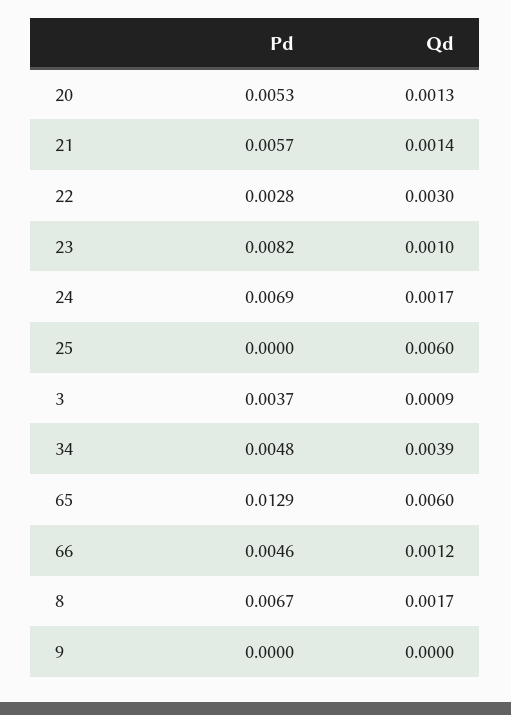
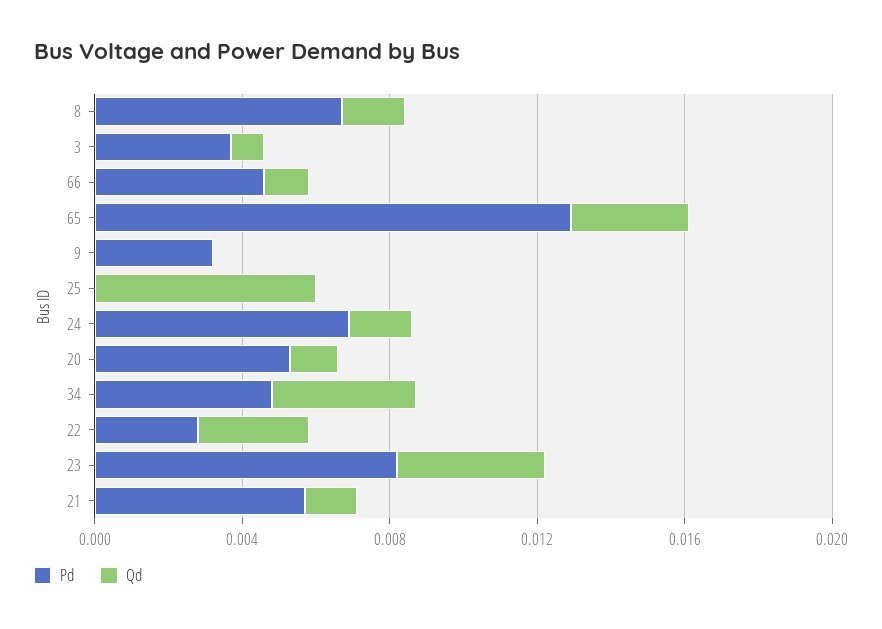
  {
    "Pd": {
      "20": 0.0053,
      "21": 0.0057,
      "22": 0.0028,
      "23": 0.0082,
      "24": 0.0069,
      "25": 0,
      "3": 0.0037,
      "34": 0.0048,
      "65": 0.0129,
      "66": 0.0046,
      "8": 0.0067,
-     "9": 0
+     "9": 0.003
    },
    "Qd": {
      "20": 0.0013,
      "21": 0.0014,
      "22": 0.003,
-     "23": 0.001,
+     "23": 0.004,
      "24": 0.0017,
      "25": 0.006,
      "3": 0.0009,
      "34": 0.0039,
-     "65": 0.006,
+     "65": 0.003,
      "66": 0.0012,
      "8": 0.0017,
      "9": 0
    }
  }

